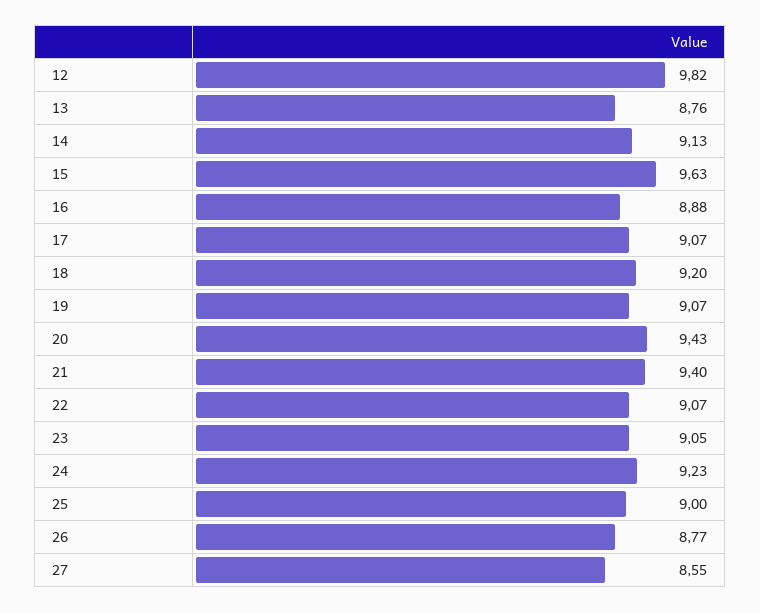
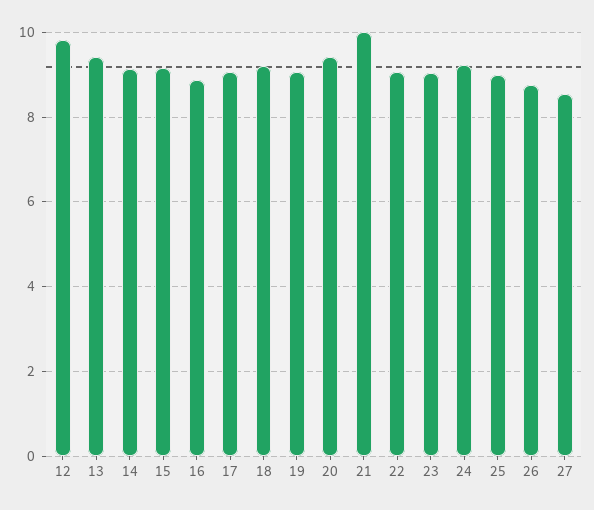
  {
    "12": 9.82,
-   "13": 8.76,
+   "13": 9.4,
    "14": 9.13,
-   "15": 9.63,
+   "15": 9.2,
    "16": 8.88,
    "17": 9.07,
    "18": 9.2,
    "19": 9.07,
    "20": 9.43,
-   "21": 9.4,
+   "21": 10,
    "22": 9.07,
    "23": 9.05,
    "24": 9.23,
    "25": 9,
    "26": 8.77,
    "27": 8.55
  }

